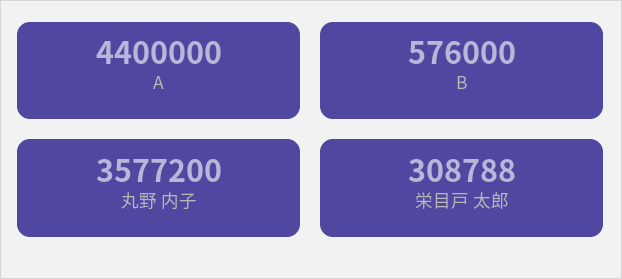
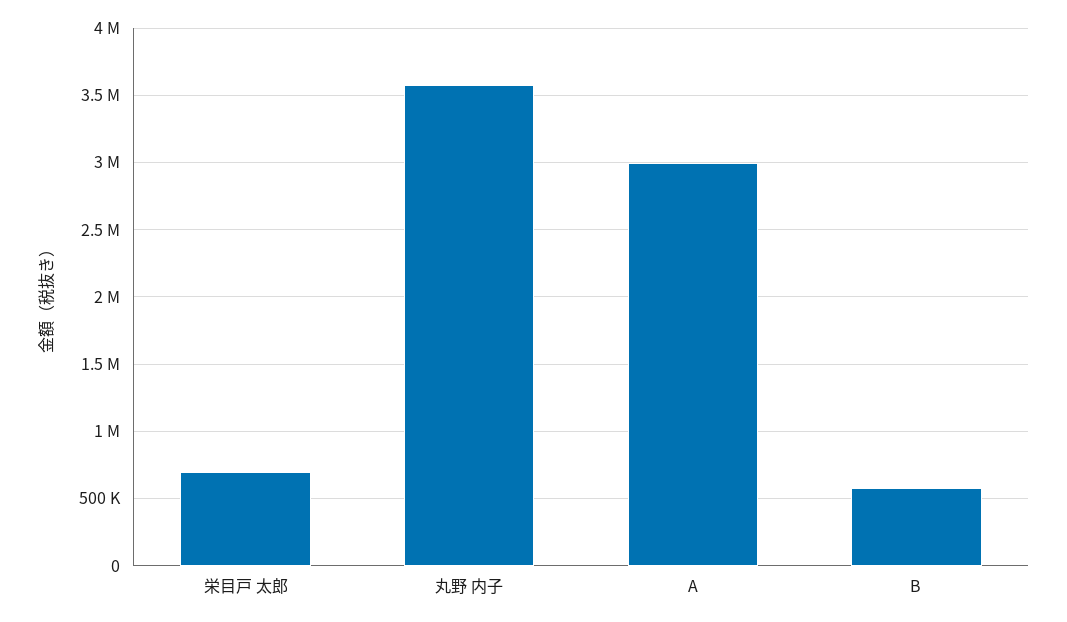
  {
-   "A": 4400000,
+   "A": 3000000,
    "B": 576000,
    "丸野 内子": 3577200,
-   "栄目戸 太郎": 308788
+   "栄目戸 太郎": 700000
  }

